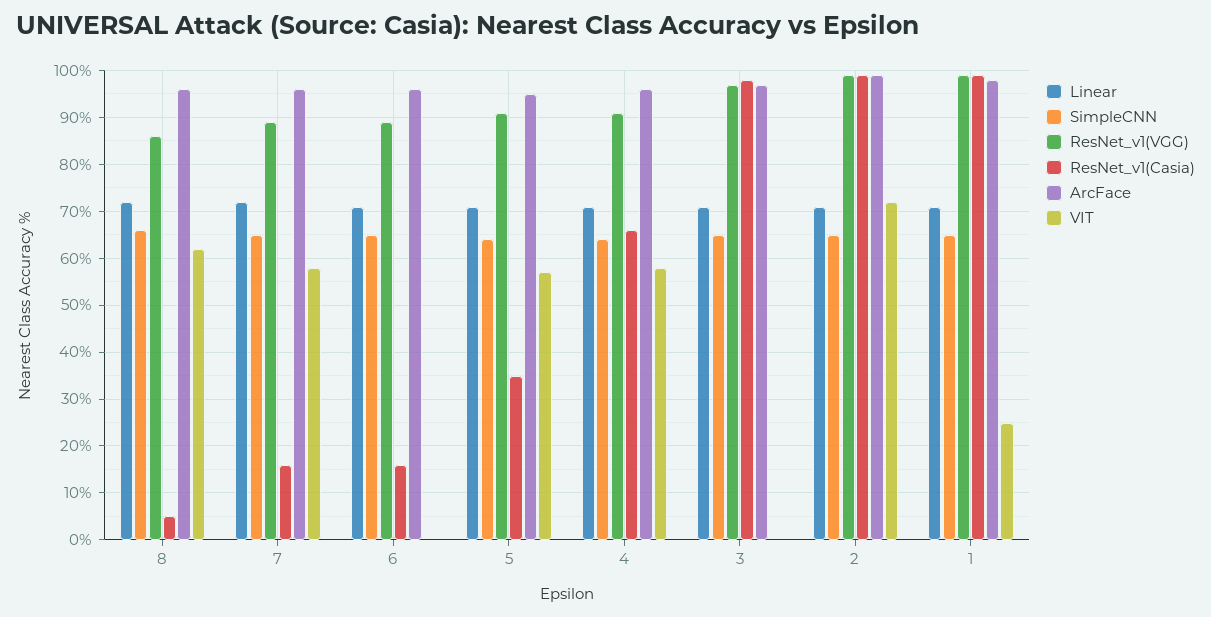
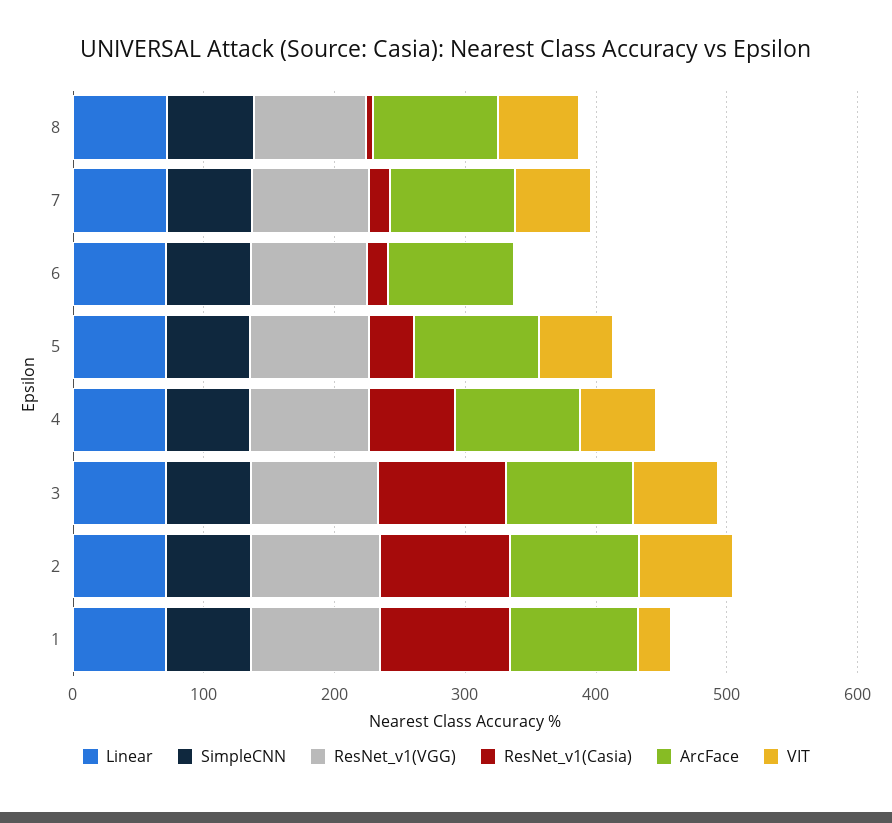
  {
    "Linear": {
      "8": 70,
      "7": 70,
      "6": 70,
      "5": 70,
      "4": 70,
      "3": 70,
      "2": 70,
      "1": 70
    },
    "SimpleCNN": {
      "8": 65,
      "7": 65,
      "6": 65,
      "5": 65,
      "4": 65,
      "3": 65,
      "2": 65,
      "1": 65
    },
    "ResNet_v1(VGG)": {
      "8": 85,
      "7": 90,
      "6": 90,
      "5": 90,
      "4": 90,
      "3": 95,
      "2": 100,
      "1": 100
    },
    "ResNet_v1(Casia)": {
      "8": 5,
      "7": 15,
      "6": 15,
      "5": 35,
      "4": 65,
      "3": 100,
      "2": 100,
      "1": 100
    },
    "ArcFace": {
      "8": 95,
      "7": 95,
      "6": 95,
      "5": 95,
      "4": 95,
      "3": 95,
      "2": 100,
      "1": 100
    },
    "VIT": {
      "8": 60,
      "7": 60,
      "6": 0,
      "5": 55,
      "4": 60,
-     "3": 0,
+     "3": 60,
      "2": 70,
      "1": 25
    }
  }

